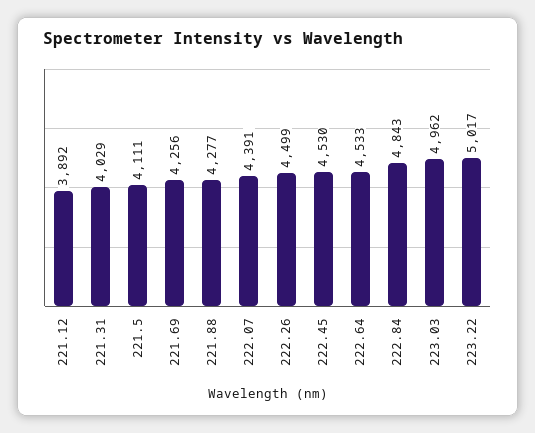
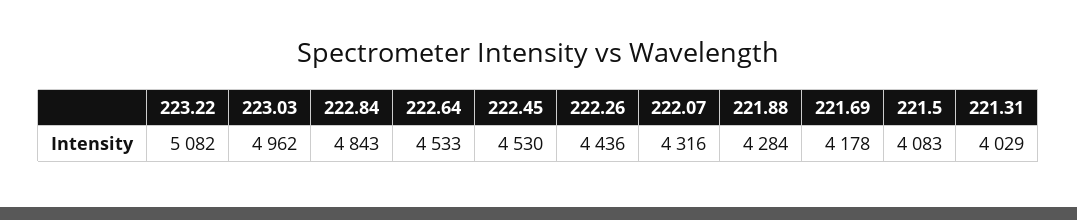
  {
-   "221.12": 3892,
    "221.31": 4029,
-   "221.5": 4111,
+   "221.5": 4083,
-   "221.69": 4256,
+   "221.69": 4178,
-   "221.88": 4277,
+   "221.88": 4284,
-   "222.07": 4391,
+   "222.07": 4316,
-   "222.26": 4499,
+   "222.26": 4436,
    "222.45": 4530,
    "222.64": 4533,
    "222.84": 4843,
    "223.03": 4962,
-   "223.22": 5017
+   "223.22": 5082
  }

